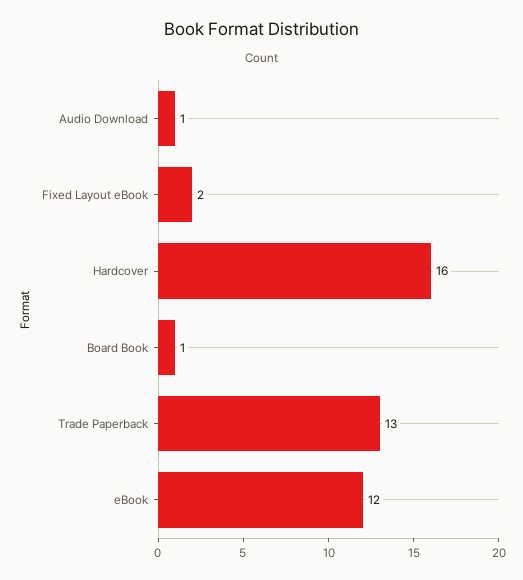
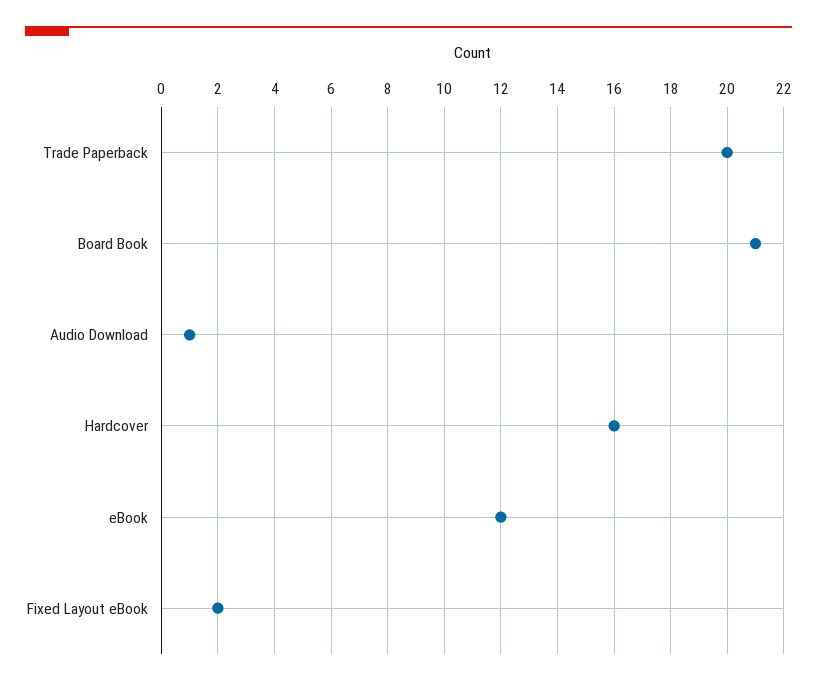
  {
    "Audio Download": 1,
    "Fixed Layout eBook": 2,
    "Hardcover": 16,
-   "Board Book": 1,
+   "Board Book": 21,
-   "Trade Paperback": 13,
+   "Trade Paperback": 20,
    "eBook": 12
  }

